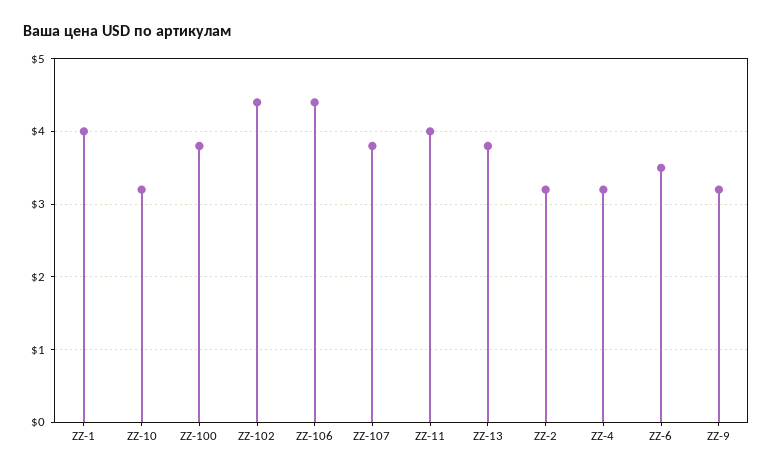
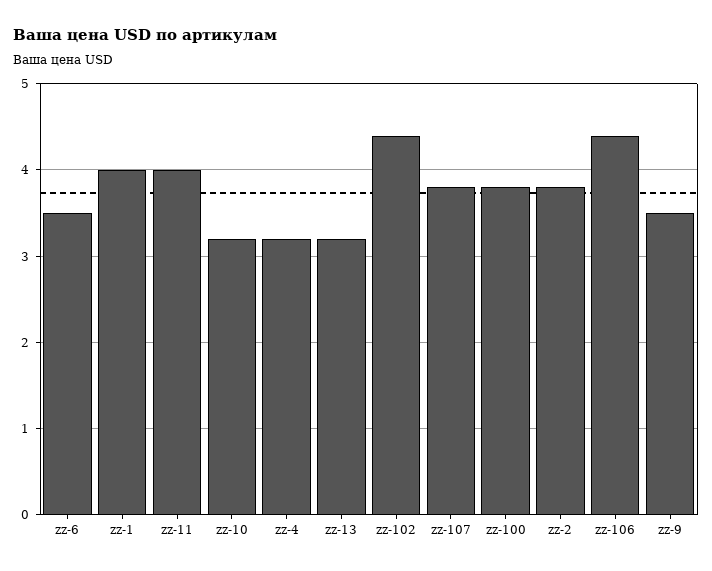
  {
    "ZZ-1": 4,
    "ZZ-10": 3.2,
    "ZZ-100": 3.8,
    "ZZ-102": 4.4,
    "ZZ-106": 4.4,
    "ZZ-107": 3.8,
    "ZZ-11": 4,
-   "ZZ-13": 3.8,
+   "ZZ-13": 3.2,
-   "ZZ-2": 3.2,
+   "ZZ-2": 3.8,
    "ZZ-4": 3.2,
    "ZZ-6": 3.5,
-   "ZZ-9": 3.2
+   "ZZ-9": 3.5
  }

